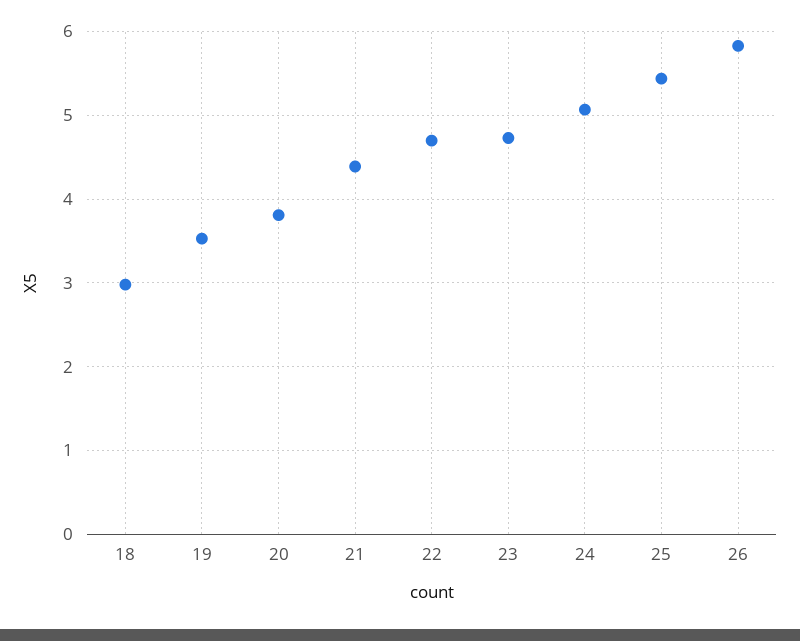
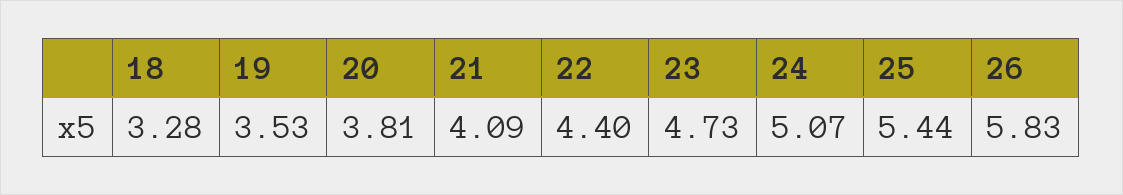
  {
-   "18": 3,
+   "18": 3.28,
    "19": 3.53,
    "20": 3.81,
-   "21": 4.4,
+   "21": 4.09,
-   "22": 4.7,
+   "22": 4.4,
    "23": 4.73,
    "24": 5.07,
    "25": 5.44,
    "26": 5.83
  }

